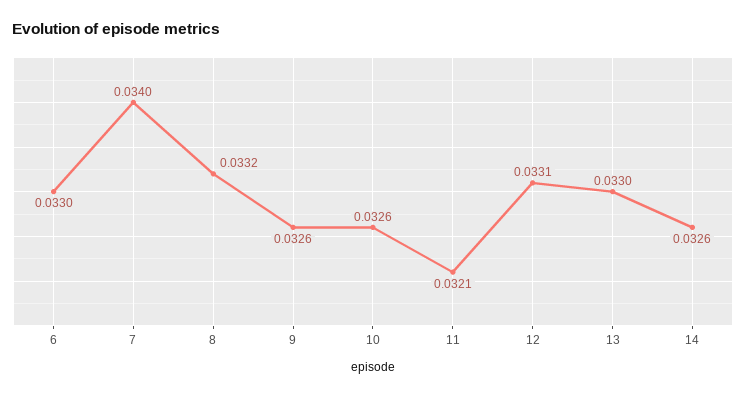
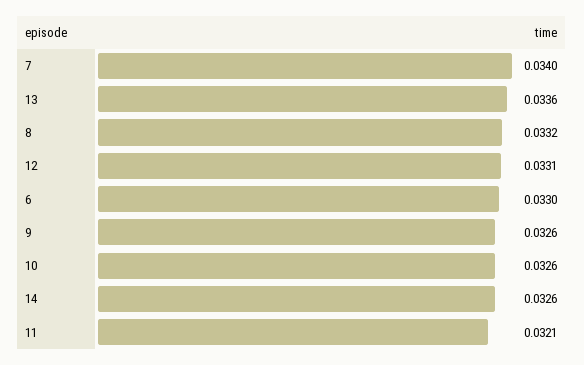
  {
    "6": 0.033,
    "7": 0.034,
    "8": 0.0332,
    "9": 0.0326,
    "10": 0.0326,
    "11": 0.0321,
    "12": 0.0331,
-   "13": 0.033,
+   "13": 0.0336,
    "14": 0.0326
  }

